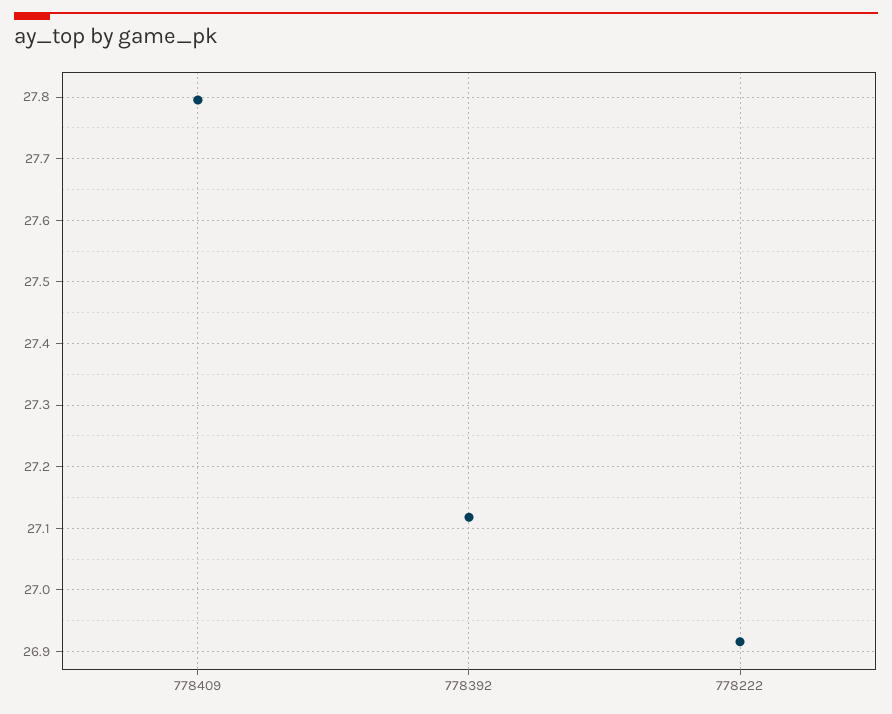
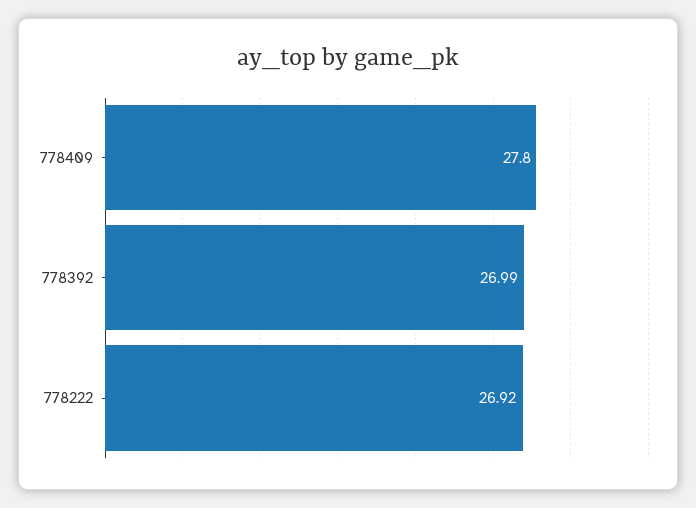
  {
    "778409": 27.8,
-   "778392": 27.12,
+   "778392": 26.99,
    "778222": 26.92
  }

